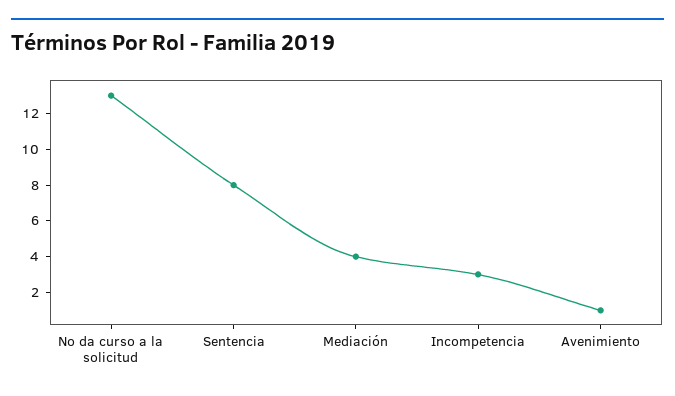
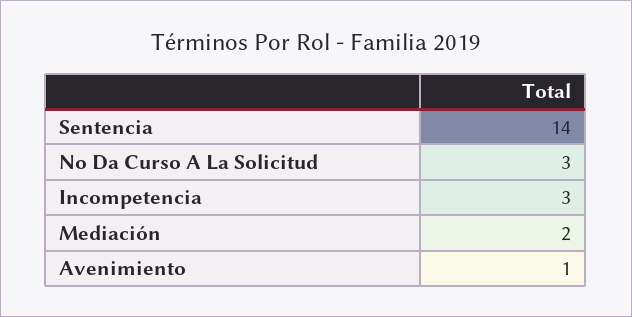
  {
-   "No da curso a la solicitud": 13,
+   "No da curso a la solicitud": 3,
-   "Sentencia": 8,
+   "Sentencia": 14,
-   "Mediación": 4,
+   "Mediación": 2,
    "Incompetencia": 3,
    "Avenimiento": 1
  }

